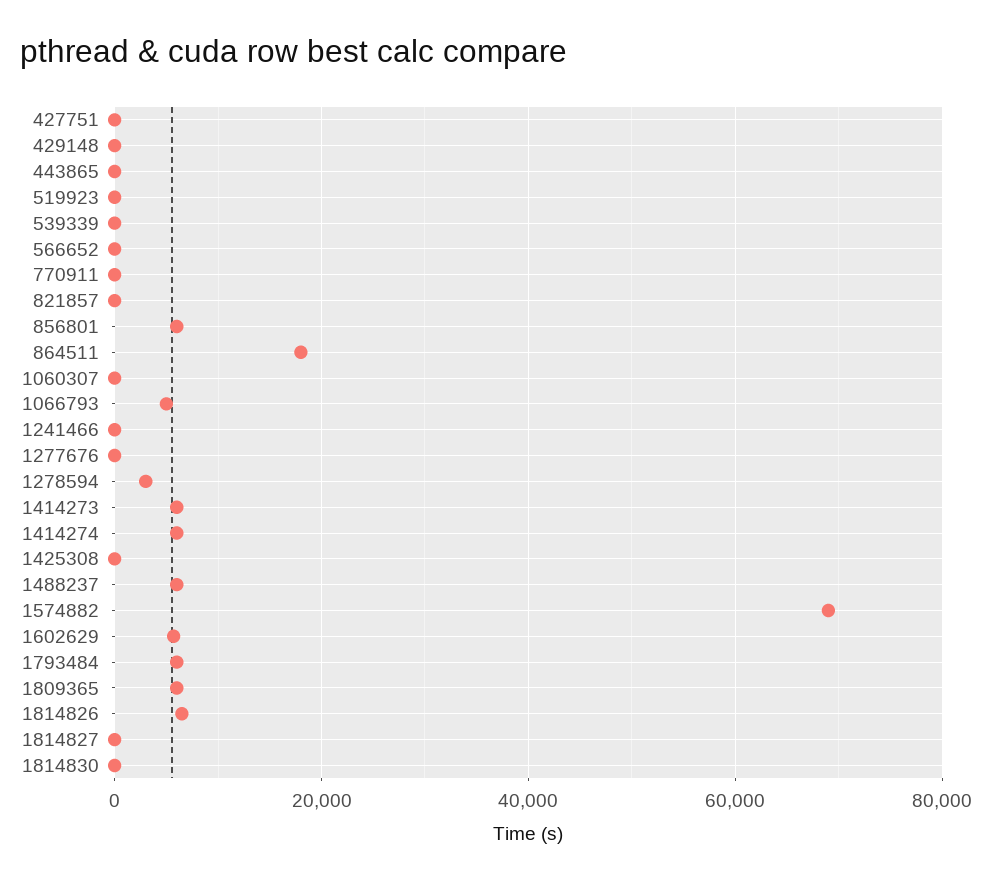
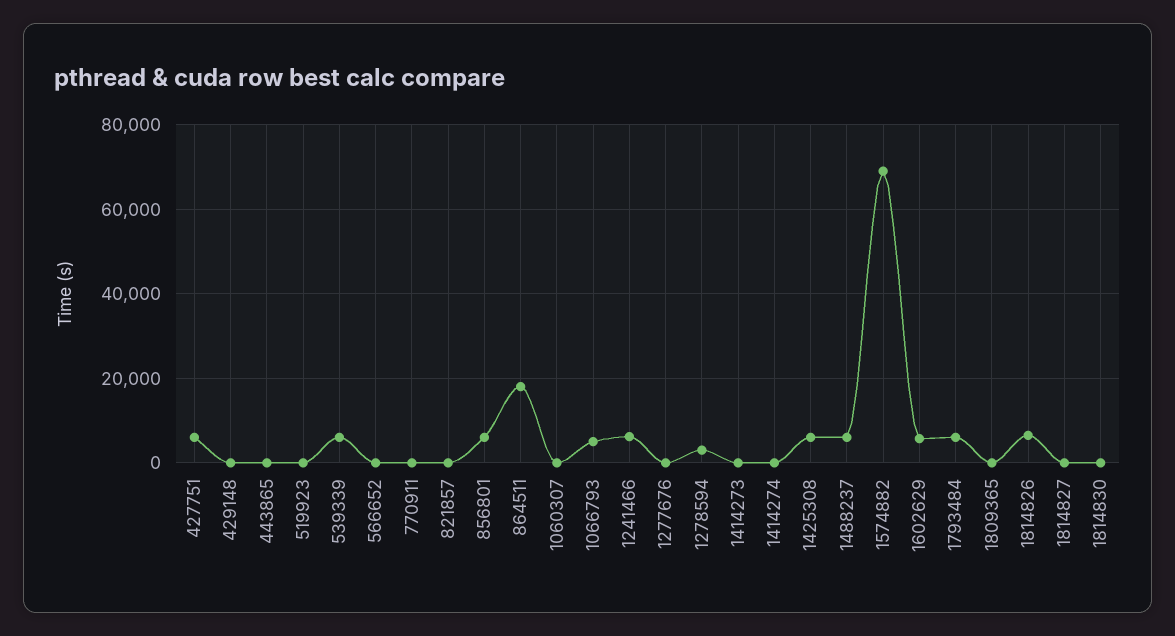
  {
-   "427751": 0,
+   "427751": 6000,
    "429148": 0,
    "443865": 0,
    "519923": 0,
-   "539339": 0,
+   "539339": 6000,
    "566652": 0,
    "770911": 0,
    "821857": 0,
    "856801": 6000,
    "864511": 18000,
    "1060307": 0,
    "1066793": 6000,
-   "1241466": 0,
+   "1241466": 6000,
    "1277676": 0,
    "1278594": 4000,
-   "1414273": 6000,
+   "1414273": 0,
-   "1414274": 6000,
+   "1414274": 0,
-   "1425308": 0,
+   "1425308": 6000,
    "1488237": 6000,
    "1574882": 70000,
    "1602629": 6000,
    "1793484": 6000,
-   "1809365": 6000,
+   "1809365": 0,
    "1814826": 6000,
    "1814827": 0,
    "1814830": 0
  }

